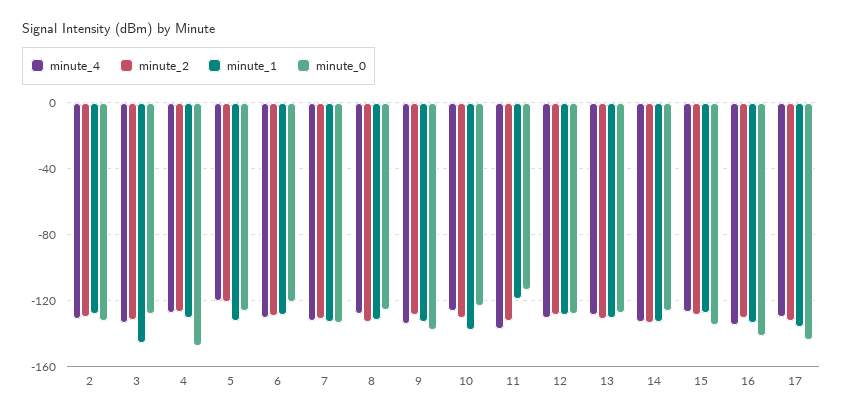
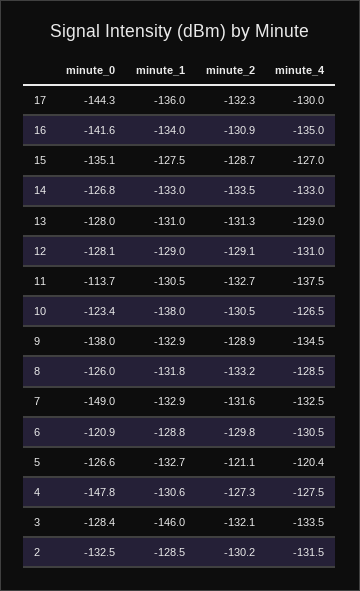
  {
    "minute_4": {
      "2": -131.5,
      "3": -133.5,
      "4": -127.5,
      "5": -120.4,
      "6": -130.5,
      "7": -132.5,
      "8": -128.5,
      "9": -134.5,
      "10": -126.5,
      "11": -137.5,
      "12": -131,
      "13": -129,
      "14": -133,
      "15": -127,
      "16": -135,
      "17": -130
    },
    "minute_2": {
      "2": -130.2,
      "3": -132.1,
      "4": -127.3,
      "5": -121.1,
      "6": -129.8,
      "7": -131.6,
      "8": -133.2,
      "9": -128.9,
      "10": -130.5,
      "11": -132.7,
      "12": -129.1,
      "13": -131.3,
      "14": -133.5,
      "15": -128.7,
      "16": -130.9,
      "17": -132.3
    },
    "minute_1": {
      "2": -128.5,
      "3": -146,
      "4": -130.6,
      "5": -132.7,
      "6": -128.8,
      "7": -132.9,
      "8": -131.8,
      "9": -132.9,
      "10": -138,
-     "11": -120,
+     "11": -130.5,
      "12": -129,
      "13": -131,
      "14": -133,
      "15": -127.5,
      "16": -134,
      "17": -136
    },
    "minute_0": {
      "2": -132.5,
      "3": -128.4,
      "4": -147.8,
      "5": -126.6,
      "6": -120.9,
-     "7": -135,
+     "7": -149,
      "8": -126,
      "9": -138,
      "10": -123.4,
      "11": -113.7,
      "12": -128.1,
      "13": -128,
      "14": -126.8,
      "15": -135.1,
      "16": -141.6,
      "17": -144.3
    }
  }

